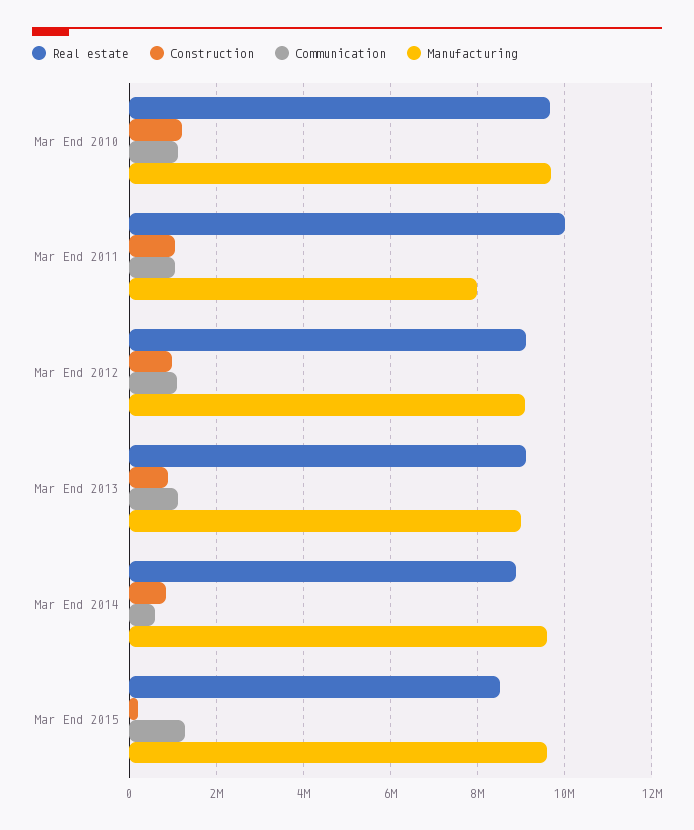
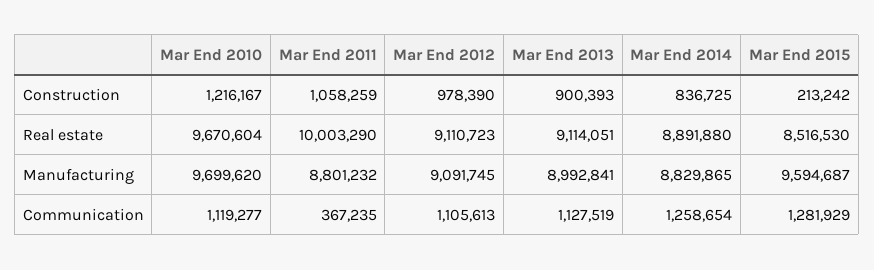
  {
    "Real estate": {
      "Mar End 2010": 9670604,
      "Mar End 2011": 10003290,
      "Mar End 2012": 9110723,
      "Mar End 2013": 9114051,
      "Mar End 2014": 8891880,
      "Mar End 2015": 8516530
    },
    "Construction": {
      "Mar End 2010": 1216167,
      "Mar End 2011": 1058259,
      "Mar End 2012": 978390,
      "Mar End 2013": 900393,
      "Mar End 2014": 836725,
      "Mar End 2015": 213242
    },
    "Communication": {
      "Mar End 2010": 1119277,
-     "Mar End 2011": 1000000,
+     "Mar End 2011": 367235,
      "Mar End 2012": 1105613,
      "Mar End 2013": 1127519,
-     "Mar End 2014": 600000,
+     "Mar End 2014": 1258654,
      "Mar End 2015": 1281929
    },
    "Manufacturing": {
      "Mar End 2010": 9699620,
-     "Mar End 2011": 8000000,
+     "Mar End 2011": 8801232,
      "Mar End 2012": 9091745,
      "Mar End 2013": 8992841,
-     "Mar End 2014": 9600000,
+     "Mar End 2014": 8829865,
      "Mar End 2015": 9594687
    }
  }

